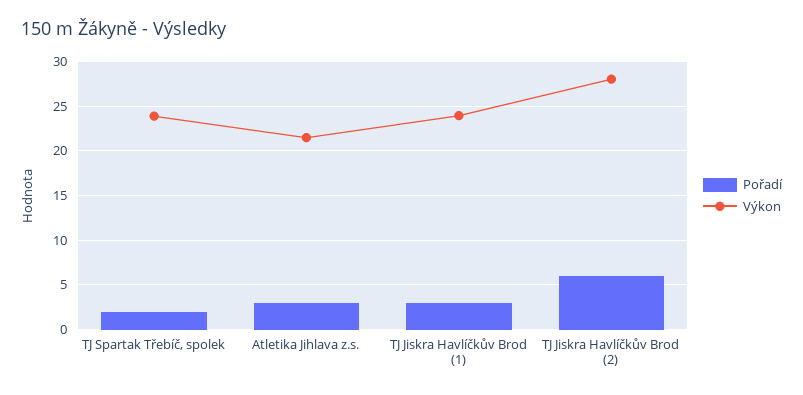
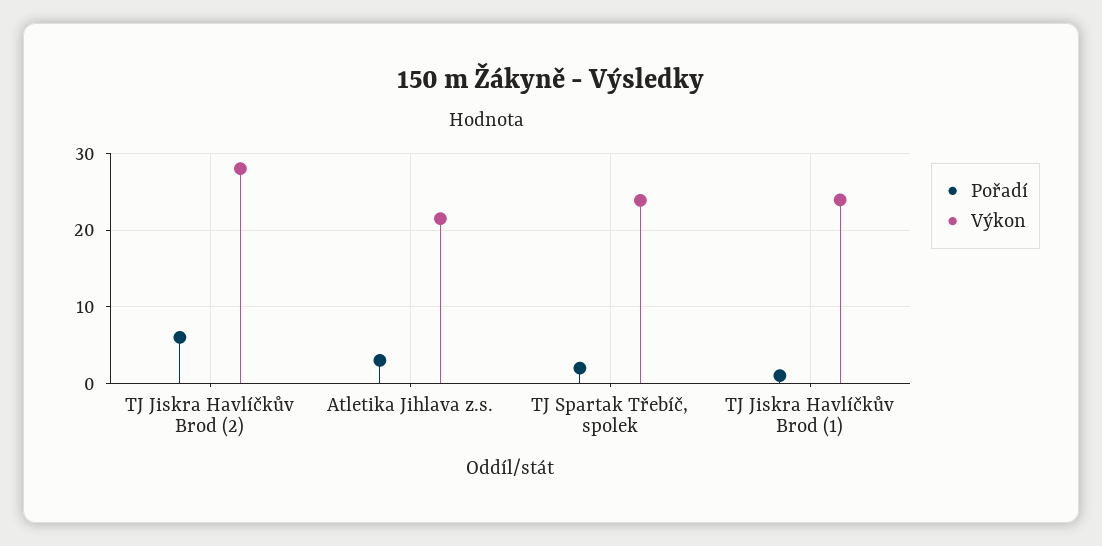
  {
    "Pořadí": {
      "TJ Spartak Třebíč, spolek": 2,
      "Atletika Jihlava z.s.": 3,
-     "TJ Jiskra Havlíčkův Brod (1)": 3,
+     "TJ Jiskra Havlíčkův Brod (1)": 1,
      "TJ Jiskra Havlíčkův Brod (2)": 6
    },
    "Výkon": {
      "TJ Spartak Třebíč, spolek": 24,
      "Atletika Jihlava z.s.": 21,
      "TJ Jiskra Havlíčkův Brod (1)": 24,
      "TJ Jiskra Havlíčkův Brod (2)": 28
    }
  }

